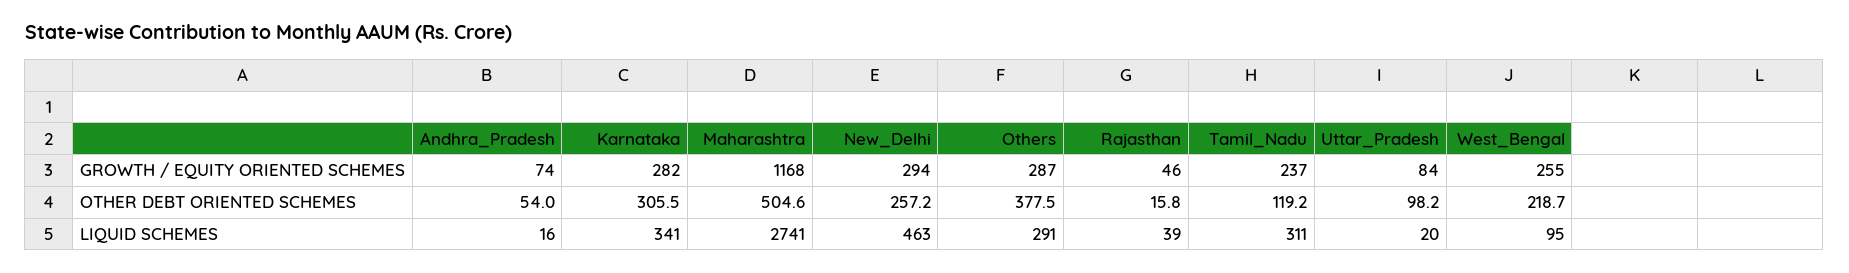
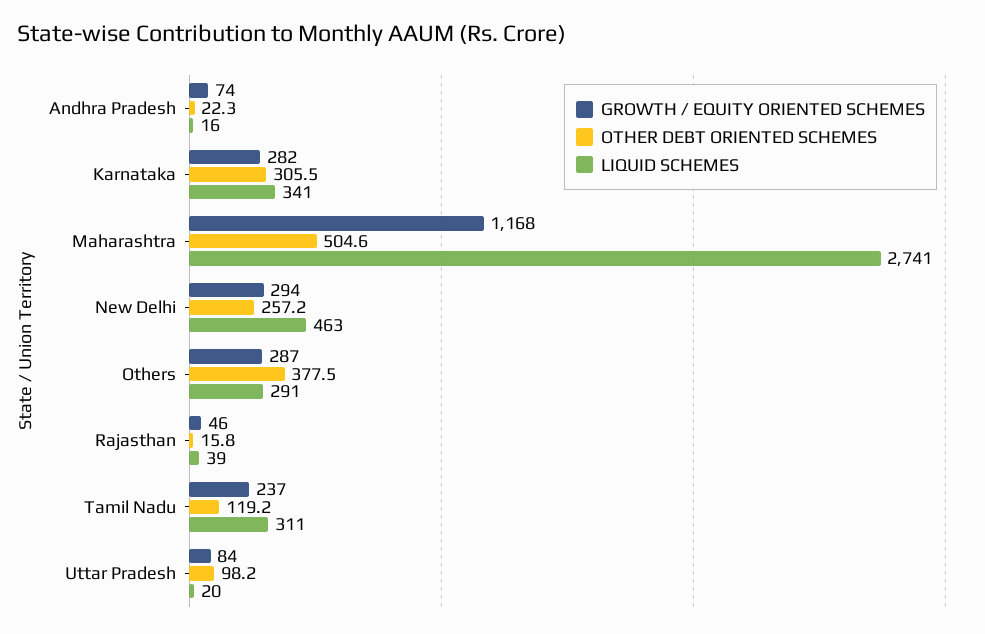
  {
    "GROWTH / EQUITY ORIENTED SCHEMES": {
      "Andhra_Pradesh": 74,
      "Karnataka": 282,
      "Maharashtra": 1168,
      "New_Delhi": 294,
      "Others": 287,
      "Rajasthan": 46,
      "Tamil_Nadu": 237,
-     "Uttar_Pradesh": 84,
+     "Uttar_Pradesh": 84
-     "West_Bengal": 255
    },
    "OTHER DEBT ORIENTED SCHEMES": {
-     "Andhra_Pradesh": 54,
+     "Andhra_Pradesh": 22.3,
      "Karnataka": 305.5,
      "Maharashtra": 504.6,
      "New_Delhi": 257.2,
      "Others": 377.5,
      "Rajasthan": 15.8,
      "Tamil_Nadu": 119.2,
-     "Uttar_Pradesh": 98.2,
+     "Uttar_Pradesh": 98.2
-     "West_Bengal": 218.7
    },
    "LIQUID SCHEMES": {
      "Andhra_Pradesh": 16,
      "Karnataka": 341,
      "Maharashtra": 2741,
      "New_Delhi": 463,
      "Others": 291,
      "Rajasthan": 39,
      "Tamil_Nadu": 311,
-     "Uttar_Pradesh": 20,
+     "Uttar_Pradesh": 20
-     "West_Bengal": 95
    }
  }

